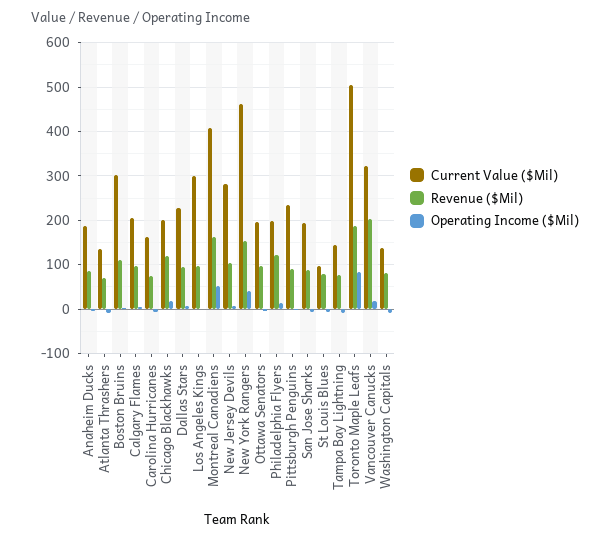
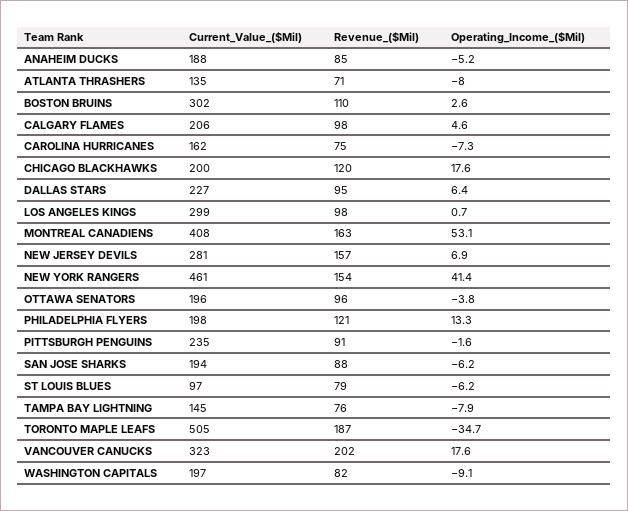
  {
    "Current Value ($Mil)": {
      "Anaheim Ducks": 188,
      "Atlanta Thrashers": 135,
      "Boston Bruins": 302,
      "Calgary Flames": 206,
      "Carolina Hurricanes": 162,
      "Chicago Blackhawks": 200,
      "Dallas Stars": 227,
      "Los Angeles Kings": 299,
      "Montreal Canadiens": 408,
      "New Jersey Devils": 281,
      "New York Rangers": 461,
      "Ottawa Senators": 196,
      "Philadelphia Flyers": 198,
      "Pittsburgh Penguins": 235,
      "San Jose Sharks": 194,
      "St Louis Blues": 97,
      "Tampa Bay Lightning": 145,
      "Toronto Maple Leafs": 505,
      "Vancouver Canucks": 323,
-     "Washington Capitals": 140
+     "Washington Capitals": 197
    },
    "Revenue ($Mil)": {
      "Anaheim Ducks": 85,
      "Atlanta Thrashers": 71,
      "Boston Bruins": 110,
      "Calgary Flames": 98,
      "Carolina Hurricanes": 75,
      "Chicago Blackhawks": 120,
      "Dallas Stars": 95,
      "Los Angeles Kings": 98,
      "Montreal Canadiens": 163,
-     "New Jersey Devils": 100,
+     "New Jersey Devils": 157,
      "New York Rangers": 154,
      "Ottawa Senators": 96,
      "Philadelphia Flyers": 121,
      "Pittsburgh Penguins": 91,
      "San Jose Sharks": 88,
      "St Louis Blues": 79,
      "Tampa Bay Lightning": 76,
      "Toronto Maple Leafs": 187,
      "Vancouver Canucks": 202,
      "Washington Capitals": 82
    },
    "Operating Income ($Mil)": {
      "Anaheim Ducks": -5.2,
      "Atlanta Thrashers": -8,
      "Boston Bruins": 2.6,
      "Calgary Flames": 4.6,
      "Carolina Hurricanes": -7.3,
      "Chicago Blackhawks": 17.6,
      "Dallas Stars": 6.4,
      "Los Angeles Kings": 0.7,
      "Montreal Canadiens": 53.1,
      "New Jersey Devils": 6.9,
      "New York Rangers": 41.4,
      "Ottawa Senators": -3.8,
      "Philadelphia Flyers": 13.3,
      "Pittsburgh Penguins": -1.6,
      "San Jose Sharks": -6.2,
      "St Louis Blues": -6.2,
      "Tampa Bay Lightning": -7.9,
-     "Toronto Maple Leafs": 80,
+     "Toronto Maple Leafs": -34.7,
      "Vancouver Canucks": 17.6,
      "Washington Capitals": -9.1
    }
  }

